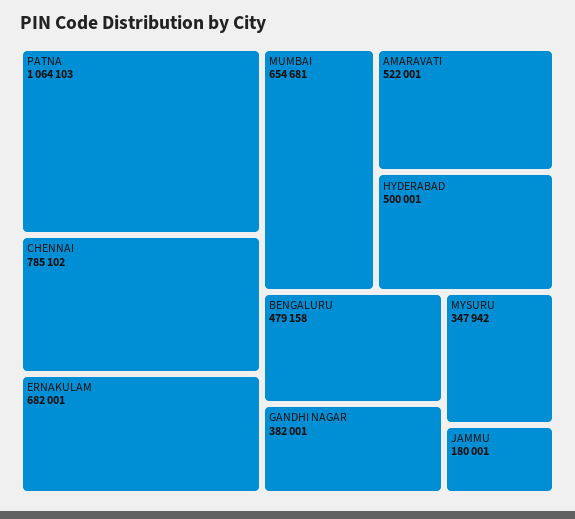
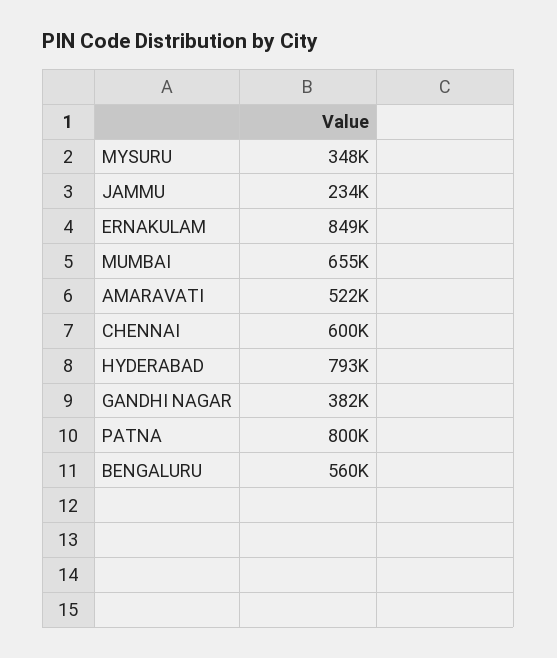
  {
-   "PATNA": 1064103,
+   "PATNA": 800000,
-   "CHENNAI": 785102,
+   "CHENNAI": 600000,
-   "ERNAKULAM": 682001,
+   "ERNAKULAM": 849000,
    "MUMBAI": 654681,
    "AMARAVATI": 522001,
-   "HYDERABAD": 500001,
+   "HYDERABAD": 793000,
-   "BENGALURU": 479158,
+   "BENGALURU": 560000,
    "GANDHI NAGAR": 382001,
    "MYSURU": 347942,
-   "JAMMU": 180001
+   "JAMMU": 234000
  }

